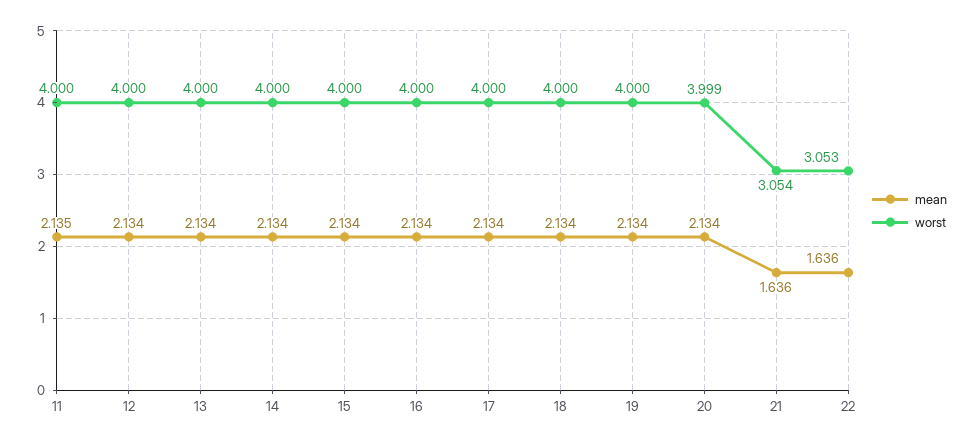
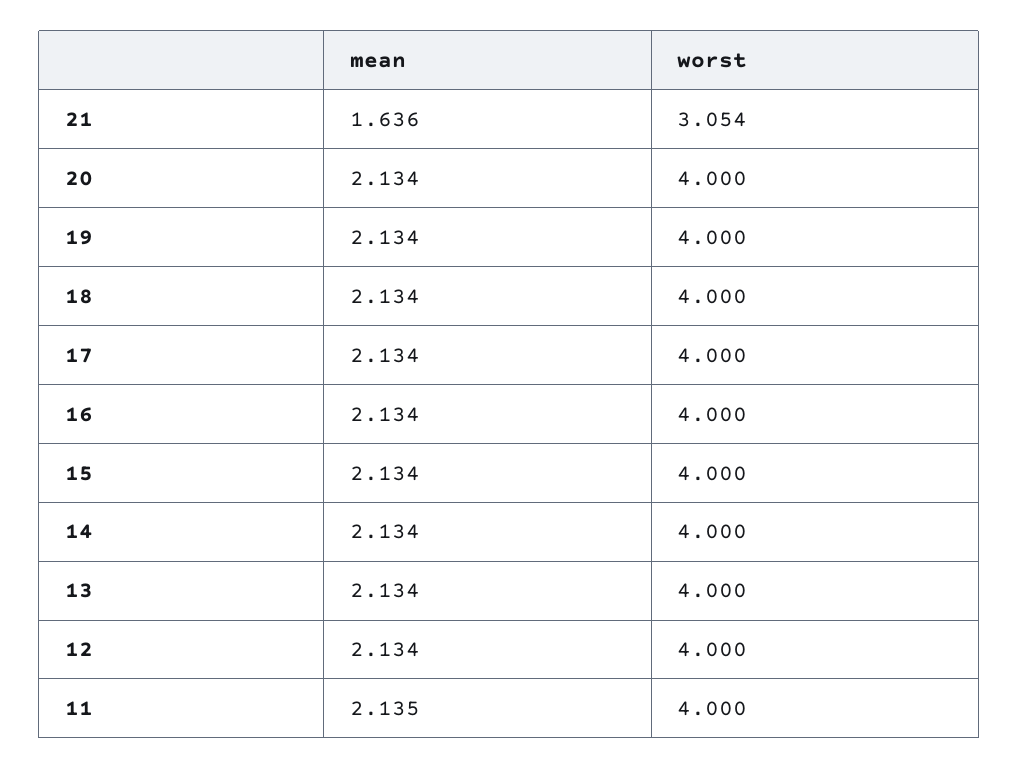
  {
    "mean": {
      "11": 2.135,
      "12": 2.134,
      "13": 2.134,
      "14": 2.134,
      "15": 2.134,
      "16": 2.134,
      "17": 2.134,
      "18": 2.134,
      "19": 2.134,
      "20": 2.134,
-     "21": 1.636,
+     "21": 1.636
-     "22": 1.636
    },
    "worst": {
      "11": 4,
      "12": 4,
      "13": 4,
      "14": 4,
      "15": 4,
      "16": 4,
      "17": 4,
      "18": 4,
      "19": 4,
-     "20": 3.999,
+     "20": 4,
-     "21": 3.054,
+     "21": 3.054
-     "22": 3.053
    }
  }

